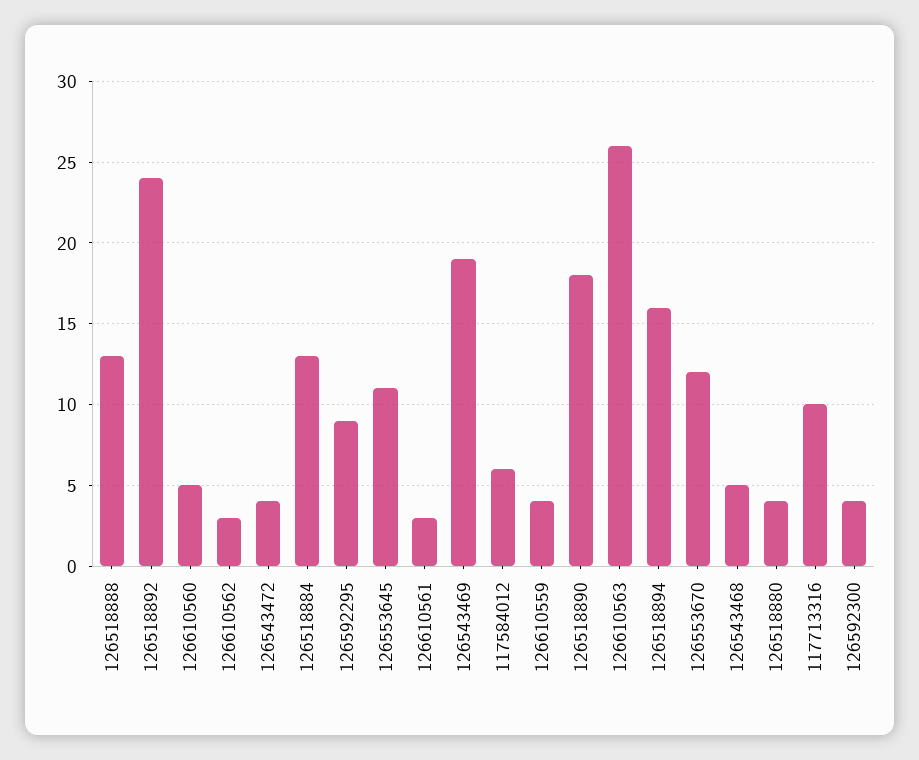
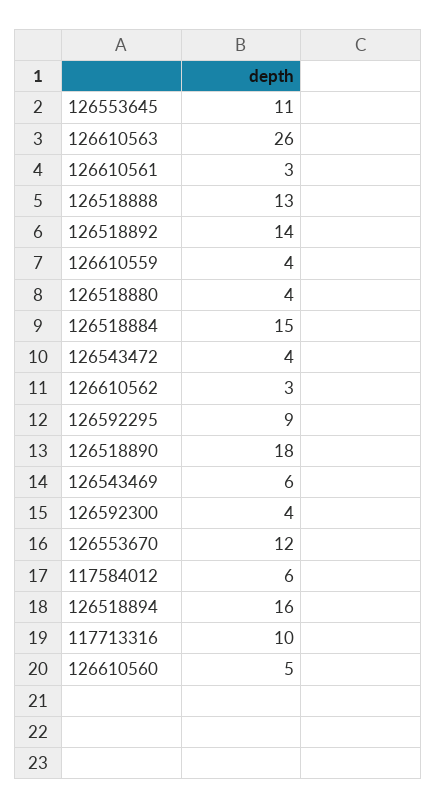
  {
    "126518888": 13,
-   "126518892": 24,
+   "126518892": 14,
    "126610560": 5,
    "126610562": 3,
    "126543472": 4,
-   "126518884": 13,
+   "126518884": 15,
    "126592295": 9,
    "126553645": 11,
    "126610561": 3,
-   "126543469": 19,
+   "126543469": 6,
    "117584012": 6,
    "126610559": 4,
    "126518890": 18,
    "126610563": 26,
    "126518894": 16,
    "126553670": 12,
-   "126543468": 5,
    "126518880": 4,
    "117713316": 10,
    "126592300": 4
  }

